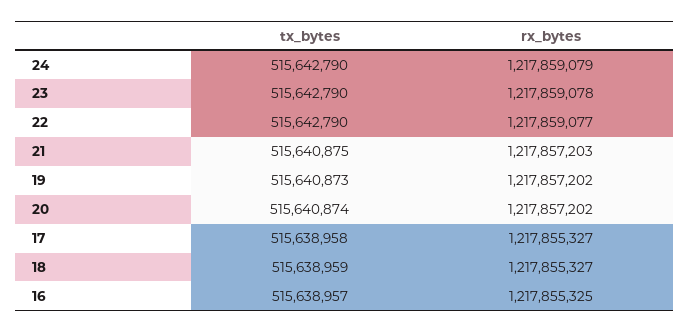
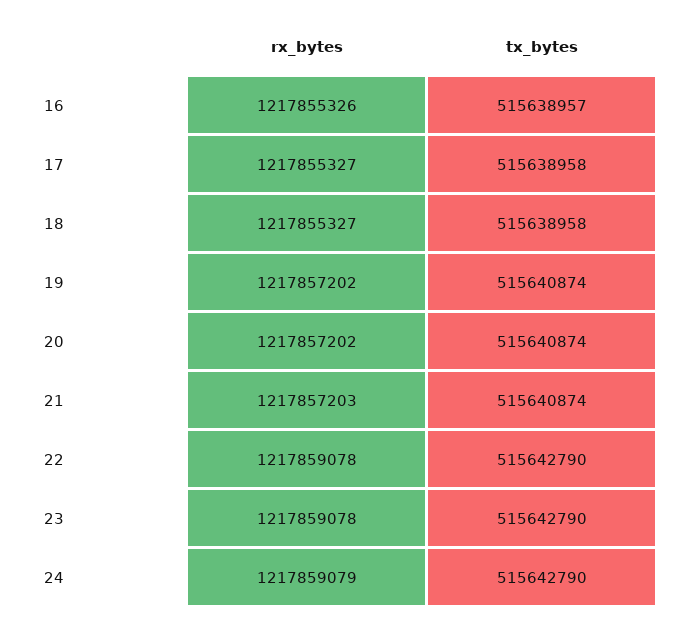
  {
    "tx_bytes": {
      "24": 515642790,
      "23": 515642790,
      "22": 515642790,
-     "21": 515640875,
+     "21": 515640874,
-     "19": 515640873,
+     "19": 515640874,
      "20": 515640874,
      "17": 515638958,
-     "18": 515638959,
+     "18": 515638958,
      "16": 515638957
    },
    "rx_bytes": {
      "24": 1217859079,
      "23": 1217859078,
-     "22": 1217859077,
+     "22": 1217859078,
      "21": 1217857203,
      "19": 1217857202,
      "20": 1217857202,
      "17": 1217855327,
      "18": 1217855327,
-     "16": 1217855325
+     "16": 1217855326
    }
  }

